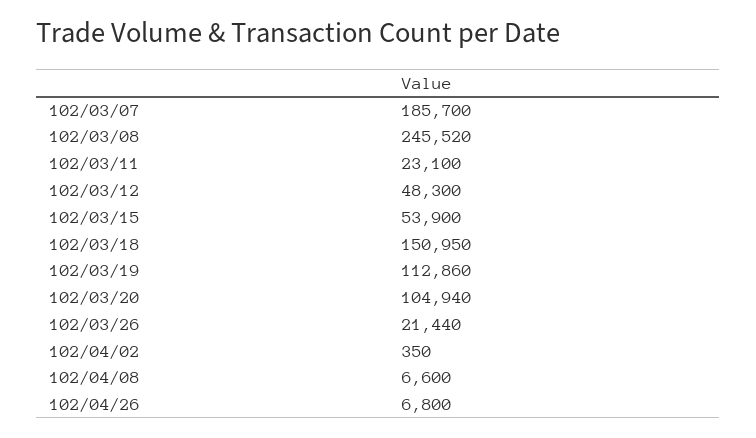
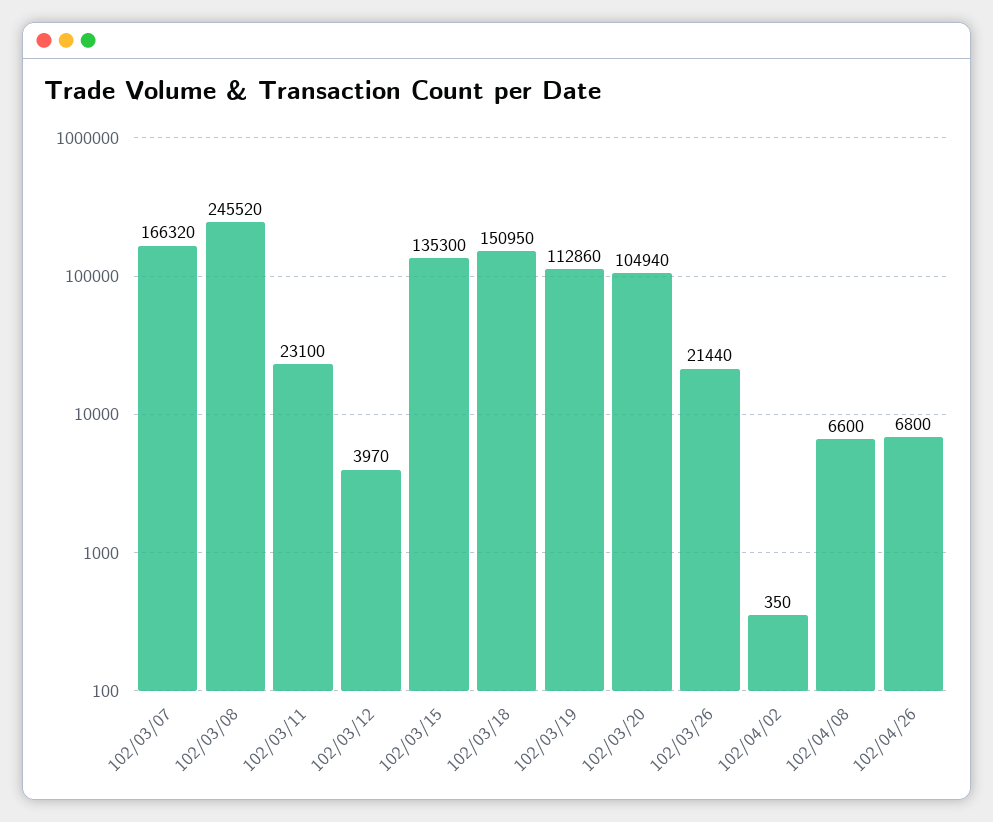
  {
-   "102/03/07": 185700,
+   "102/03/07": 166320,
    "102/03/08": 245520,
    "102/03/11": 23100,
-   "102/03/12": 48300,
+   "102/03/12": 3970,
-   "102/03/15": 53900,
+   "102/03/15": 135300,
    "102/03/18": 150950,
    "102/03/19": 112860,
    "102/03/20": 104940,
    "102/03/26": 21440,
    "102/04/02": 350,
    "102/04/08": 6600,
    "102/04/26": 6800
  }

